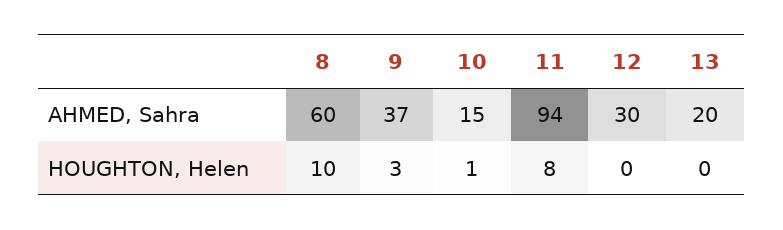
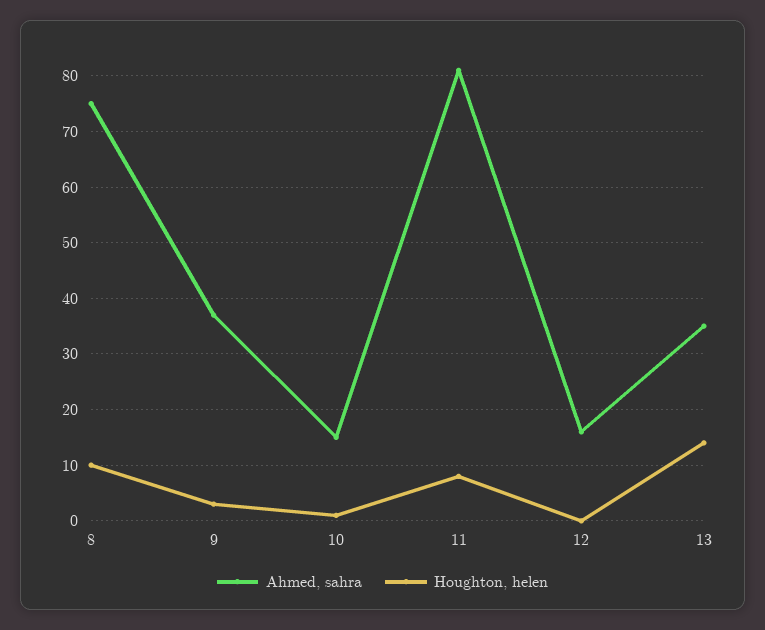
  {
    "AHMED, Sahra": {
-     "8": 60,
+     "8": 75,
      "9": 37,
      "10": 15,
-     "11": 94,
+     "11": 80,
-     "12": 30,
+     "12": 15,
-     "13": 20
+     "13": 35
    },
    "HOUGHTON, Helen": {
      "8": 10,
      "9": 3,
      "10": 1,
      "11": 8,
      "12": 0,
-     "13": 0
+     "13": 15
    }
  }

